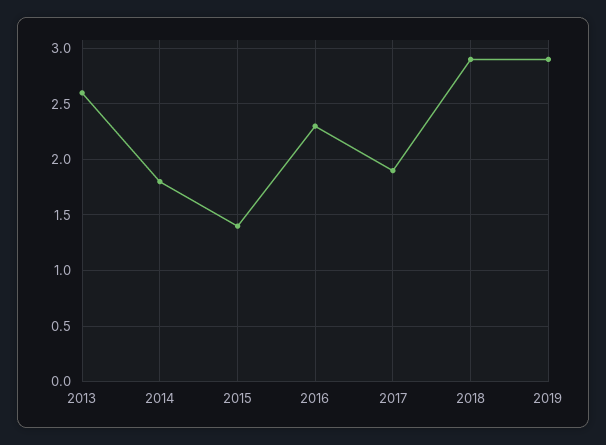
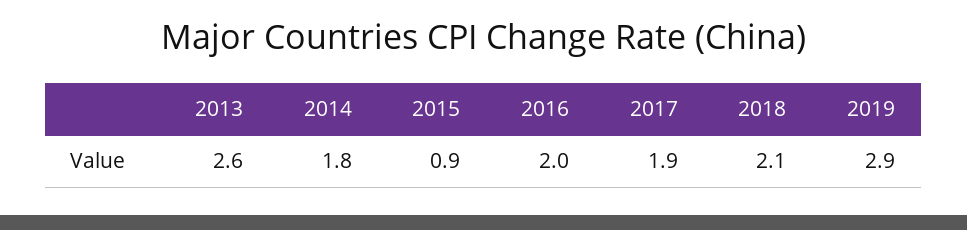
  {
    "2013": 2.6,
    "2014": 1.8,
-   "2015": 1.4,
+   "2015": 0.9,
-   "2016": 2.3,
+   "2016": 2,
    "2017": 1.9,
-   "2018": 2.9,
+   "2018": 2.1,
    "2019": 2.9
  }

